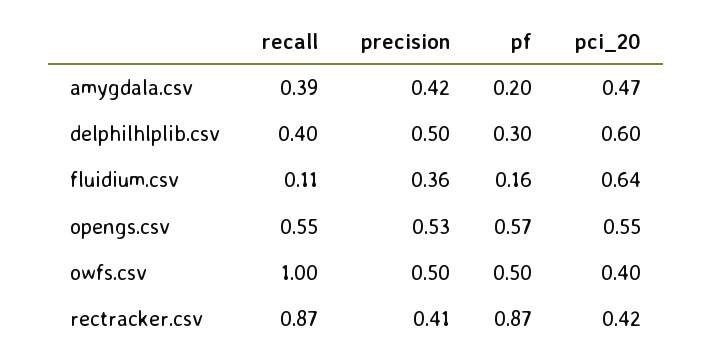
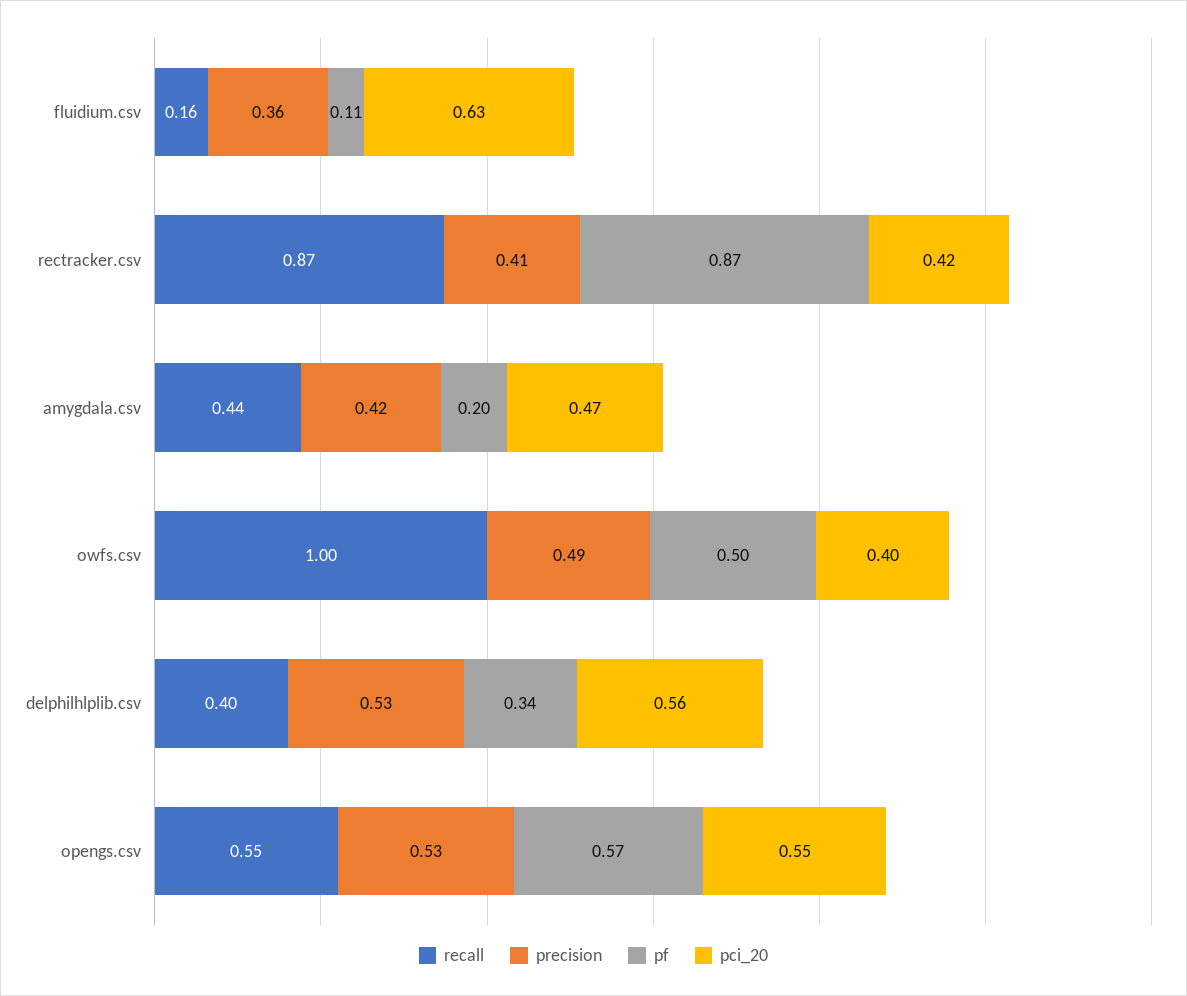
  {
    "recall": {
-     "amygdala.csv": 0.39,
+     "amygdala.csv": 0.44,
      "delphilhlplib.csv": 0.4,
-     "fluidium.csv": 0.11,
+     "fluidium.csv": 0.16,
      "opengs.csv": 0.55,
      "owfs.csv": 1,
      "rectracker.csv": 0.87
    },
    "precision": {
      "amygdala.csv": 0.42,
-     "delphilhlplib.csv": 0.5,
+     "delphilhlplib.csv": 0.53,
      "fluidium.csv": 0.36,
      "opengs.csv": 0.53,
-     "owfs.csv": 0.5,
+     "owfs.csv": 0.49,
      "rectracker.csv": 0.41
    },
    "pf": {
      "amygdala.csv": 0.2,
-     "delphilhlplib.csv": 0.3,
+     "delphilhlplib.csv": 0.34,
-     "fluidium.csv": 0.16,
+     "fluidium.csv": 0.11,
      "opengs.csv": 0.57,
      "owfs.csv": 0.5,
      "rectracker.csv": 0.87
    },
    "pci_20": {
      "amygdala.csv": 0.47,
-     "delphilhlplib.csv": 0.6,
+     "delphilhlplib.csv": 0.56,
-     "fluidium.csv": 0.64,
+     "fluidium.csv": 0.63,
      "opengs.csv": 0.55,
      "owfs.csv": 0.4,
      "rectracker.csv": 0.42
    }
  }

